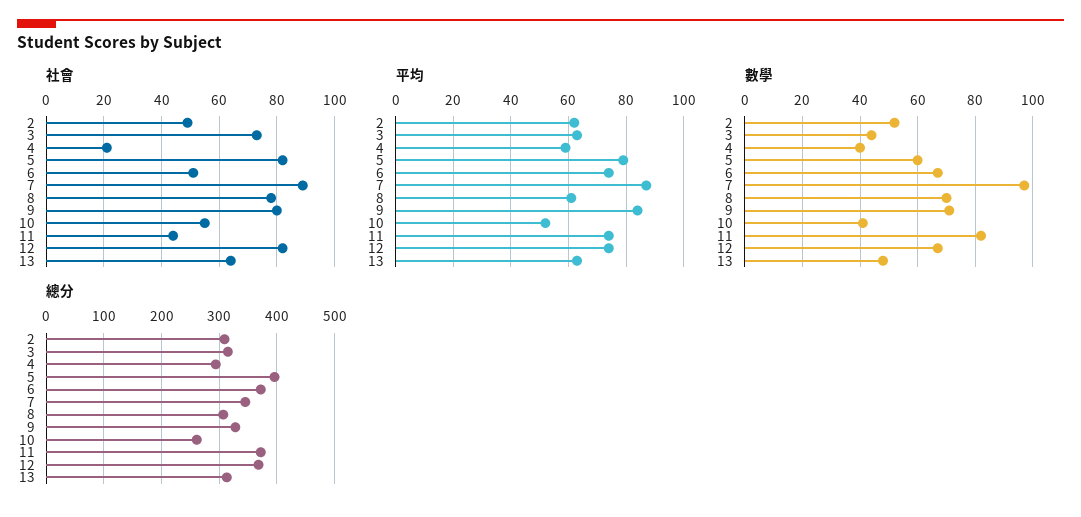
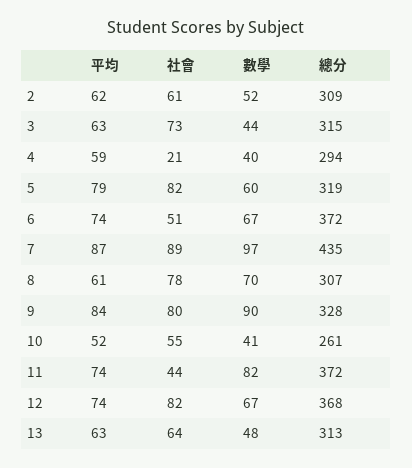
  {
    "社會": {
-     "2": 50,
+     "2": 61,
      "3": 73,
      "4": 21,
      "5": 82,
      "6": 51,
      "7": 89,
      "8": 78,
      "9": 80,
      "10": 55,
      "11": 44,
      "12": 82,
      "13": 64
    },
    "平均": {
      "2": 62,
      "3": 63,
      "4": 59,
      "5": 79,
      "6": 74,
      "7": 87,
      "8": 61,
      "9": 84,
      "10": 52,
      "11": 74,
      "12": 74,
      "13": 63
    },
    "數學": {
      "2": 52,
      "3": 44,
      "4": 40,
      "5": 60,
      "6": 67,
      "7": 97,
      "8": 70,
-     "9": 70,
+     "9": 90,
      "10": 41,
      "11": 82,
      "12": 67,
      "13": 48
    },
    "總分": {
      "2": 309,
      "3": 315,
      "4": 294,
-     "5": 400,
+     "5": 319,
      "6": 372,
-     "7": 340,
+     "7": 435,
      "8": 307,
      "9": 328,
      "10": 261,
      "11": 372,
      "12": 368,
      "13": 313
    }
  }

